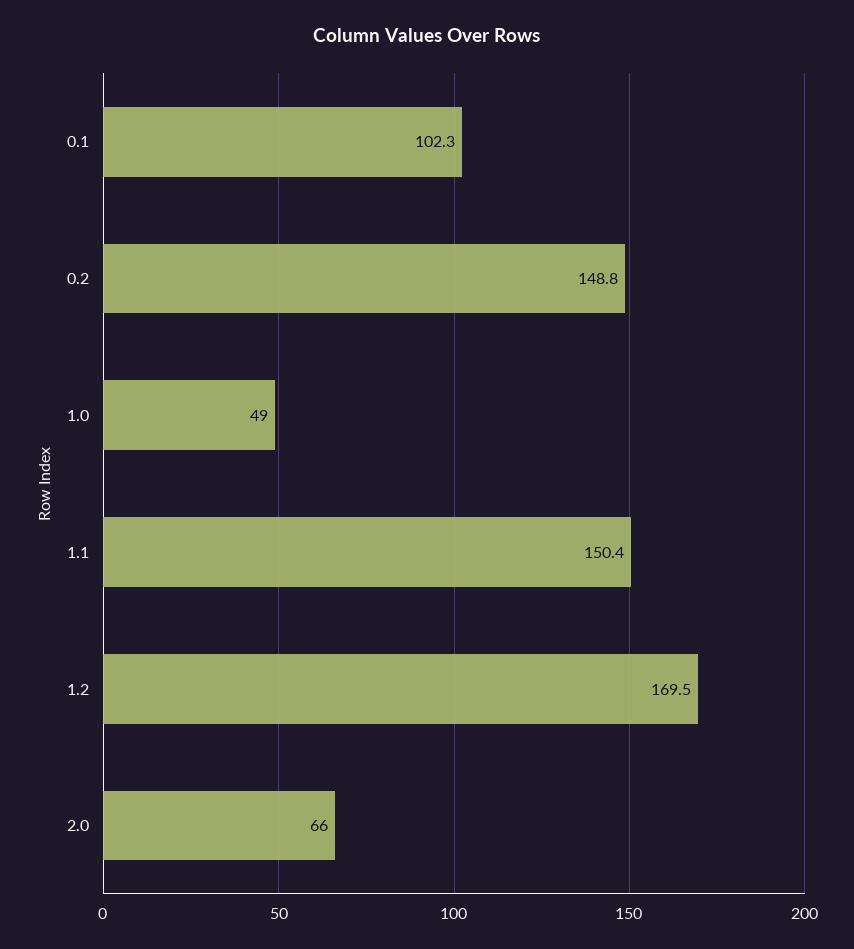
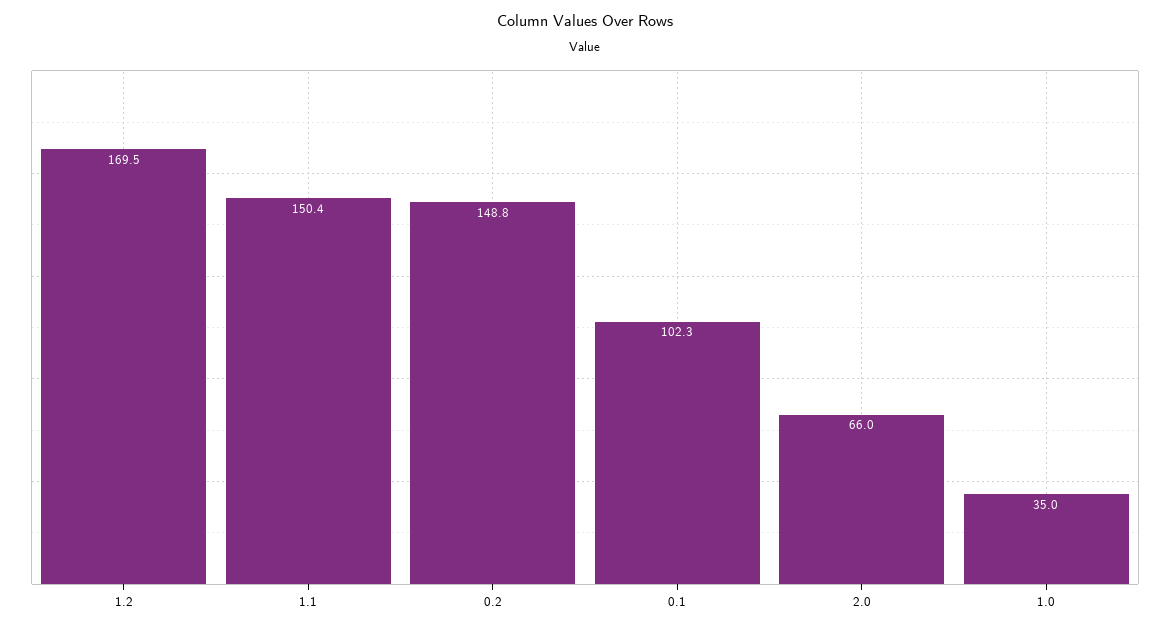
  {
    "0.1": 102.3,
    "0.2": 148.8,
-   "1.0": 49,
+   "1.0": 35,
    "1.1": 150.4,
    "1.2": 169.5,
    "2.0": 66
  }

